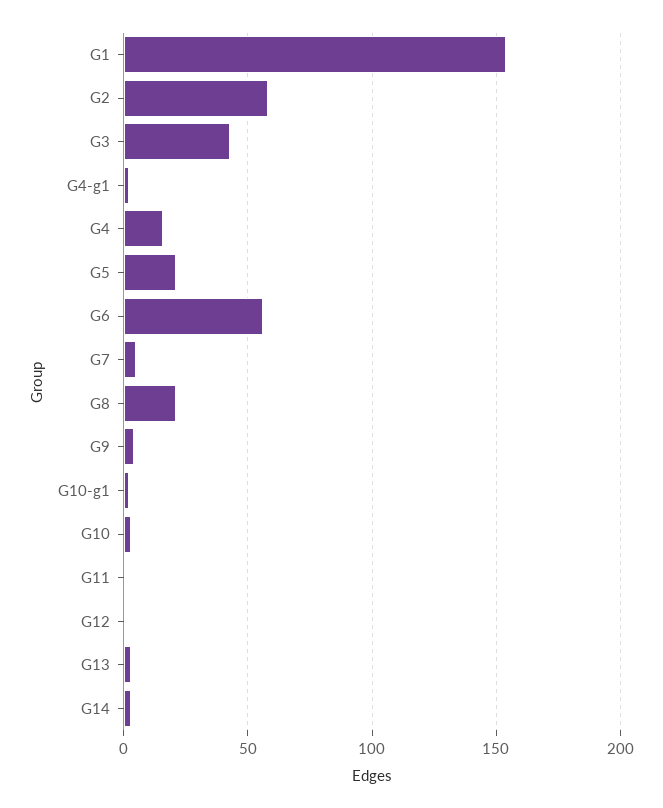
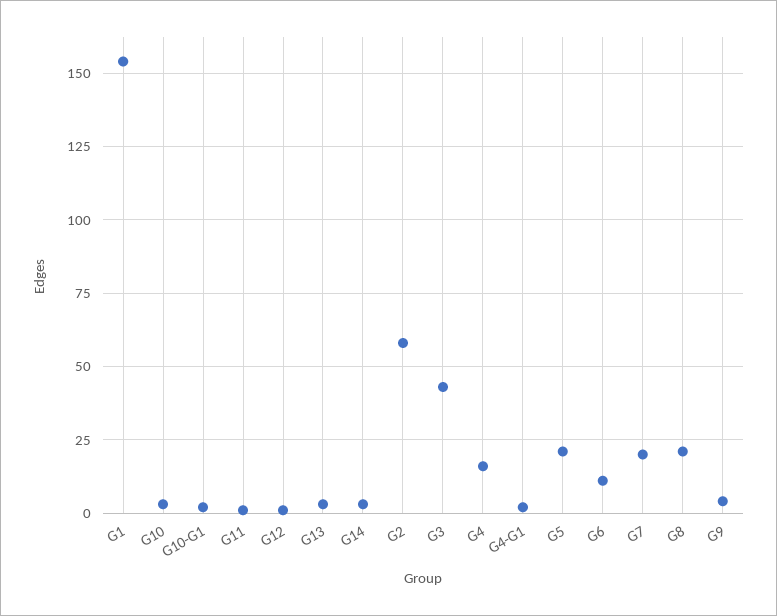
  {
    "G1": 155,
    "G2": 60,
    "G3": 45,
    "G4-g1": 0,
    "G4": 15,
    "G5": 20,
-   "G6": 55,
+   "G6": 10,
-   "G7": 5,
+   "G7": 20,
    "G8": 20,
    "G9": 5,
    "G10-g1": 0,
    "G10": 5,
    "G11": 0,
    "G12": 0,
    "G13": 5,
    "G14": 5
  }

